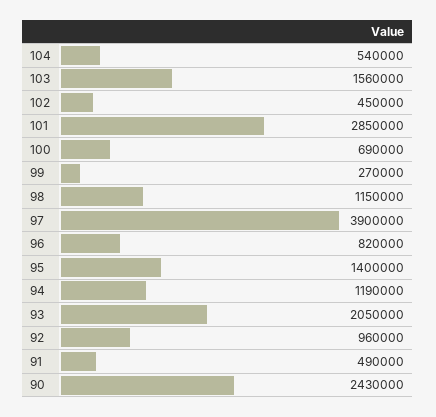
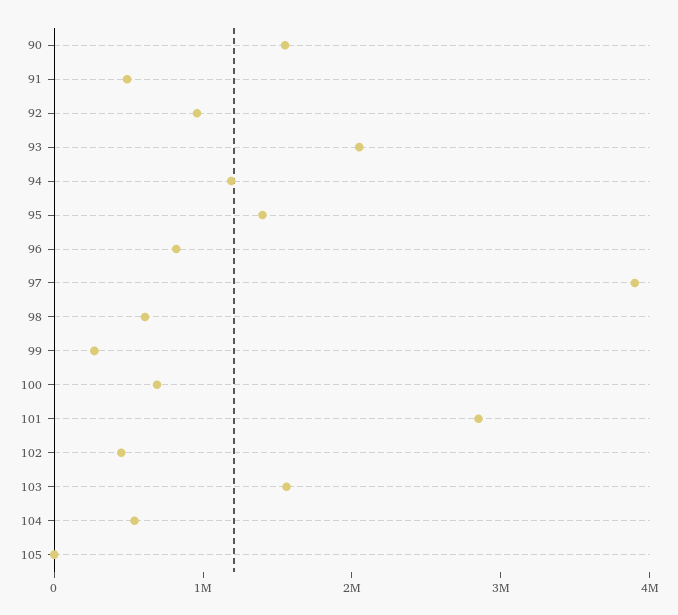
  {
    "104": 540000,
    "103": 1560000,
    "102": 450000,
    "101": 2850000,
    "100": 690000,
    "99": 270000,
-   "98": 1150000,
+   "98": 600000,
    "97": 3900000,
    "96": 820000,
    "95": 1400000,
    "94": 1190000,
    "93": 2050000,
    "92": 960000,
    "91": 490000,
-   "90": 2430000
+   "90": 1600000,
+   "105": 0
  }

